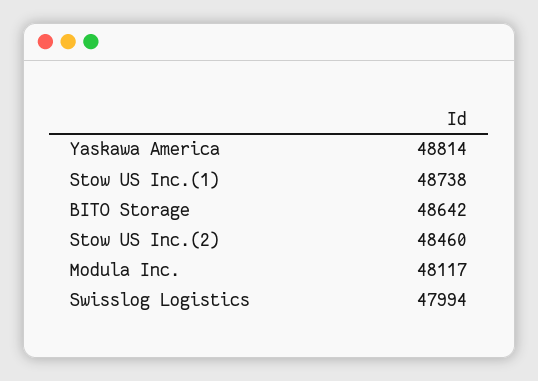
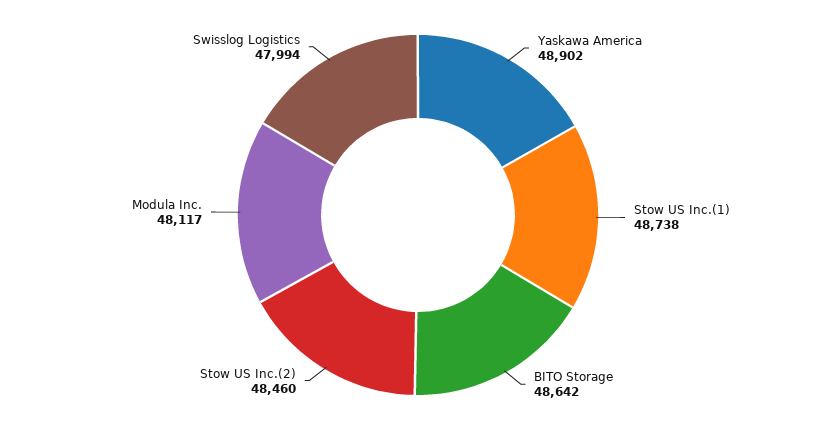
  {
-   "Yaskawa America": 48814,
+   "Yaskawa America": 48902,
    "Stow US Inc.(1)": 48738,
    "BITO Storage": 48642,
    "Stow US Inc.(2)": 48460,
    "Modula Inc.": 48117,
    "Swisslog Logistics": 47994
  }

